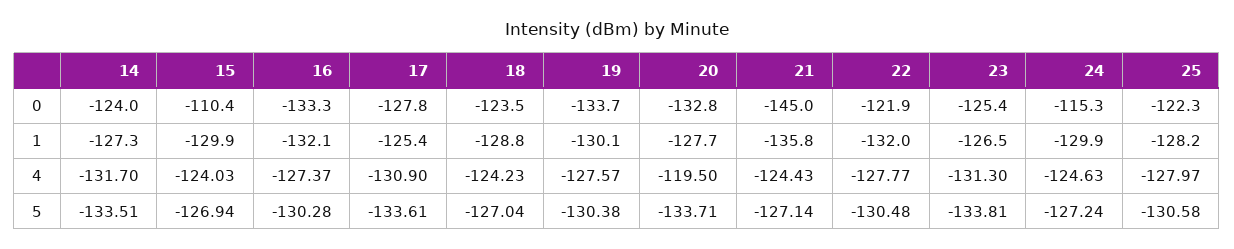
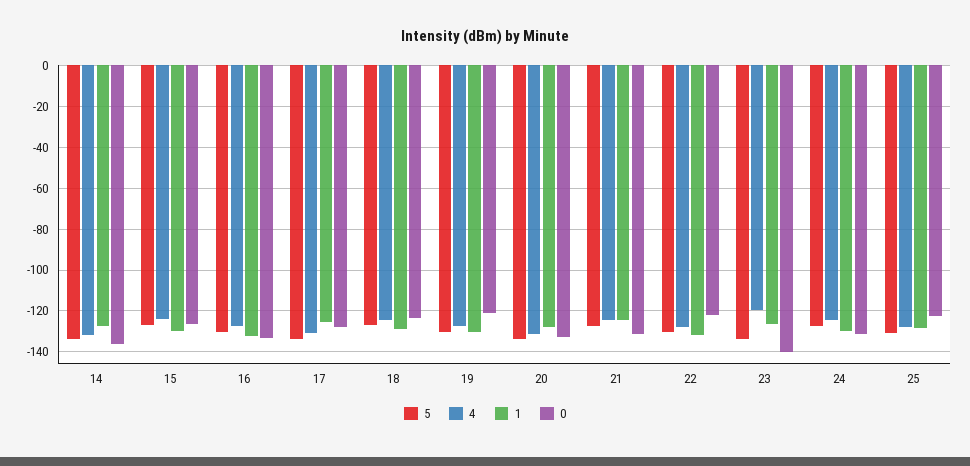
  {
    "0": {
-     "14": -124,
+     "14": -135,
-     "15": -110.4,
+     "15": -125,
      "16": -133.3,
      "17": -127.8,
      "18": -123.5,
-     "19": -133.7,
+     "19": -120,
      "20": -132.8,
-     "21": -145,
+     "21": -130,
      "22": -121.9,
-     "23": -125.4,
+     "23": -140,
-     "24": -115.3,
+     "24": -130,
      "25": -122.3
    },
    "1": {
      "14": -127.3,
      "15": -129.9,
      "16": -132.1,
      "17": -125.4,
      "18": -128.8,
      "19": -130.1,
      "20": -127.7,
-     "21": -135.8,
+     "21": -125,
      "22": -132,
      "23": -126.5,
      "24": -129.9,
      "25": -128.2
    },
    "4": {
      "14": -131.7,
      "15": -124.03,
      "16": -127.37,
      "17": -130.9,
      "18": -124.23,
      "19": -127.57,
-     "20": -119.5,
+     "20": -130,
      "21": -124.43,
      "22": -127.77,
-     "23": -131.3,
+     "23": -120,
      "24": -124.63,
      "25": -127.97
    },
    "5": {
      "14": -133.51,
      "15": -126.94,
      "16": -130.28,
      "17": -133.61,
      "18": -127.04,
      "19": -130.38,
      "20": -133.71,
      "21": -127.14,
      "22": -130.48,
      "23": -133.81,
      "24": -127.24,
      "25": -130.58
    }
  }

